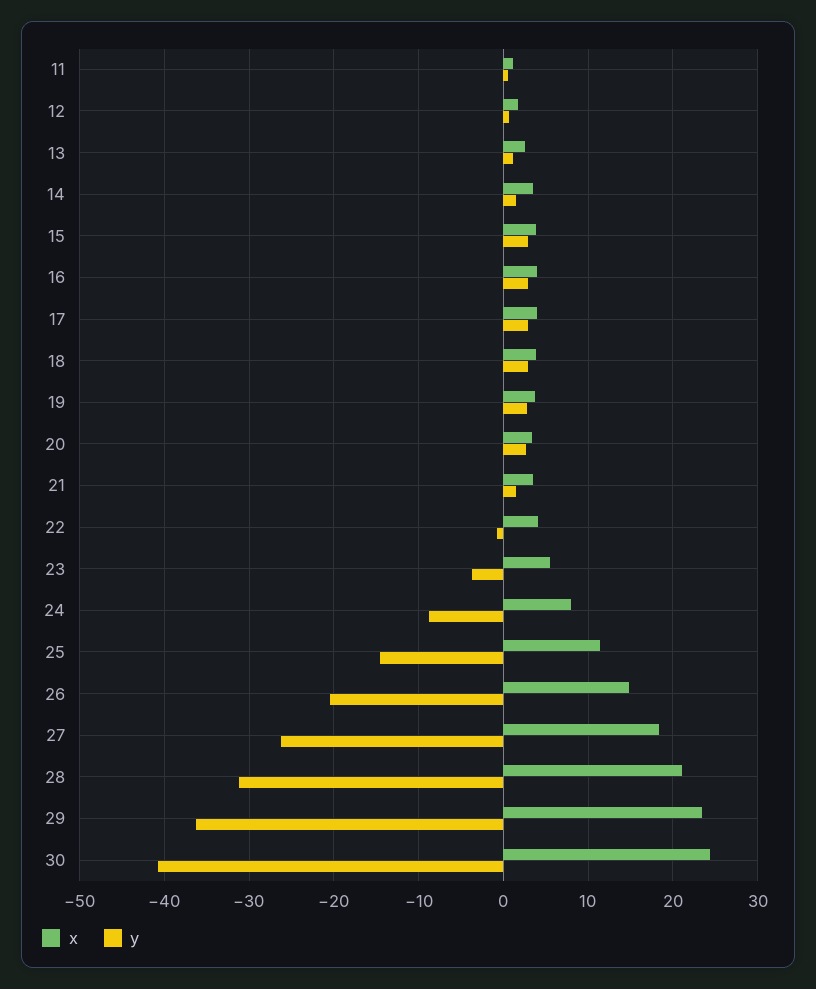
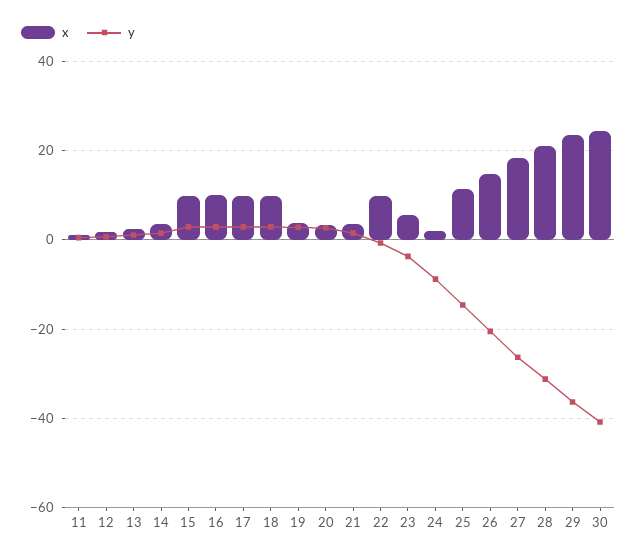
  {
    "x": {
      "11": 1,
      "12": 2,
      "13": 3,
      "14": 4,
-     "15": 4,
+     "15": 10,
-     "16": 4,
+     "16": 10,
-     "17": 4,
+     "17": 10,
-     "18": 4,
+     "18": 10,
      "19": 4,
      "20": 3,
      "21": 4,
-     "22": 4,
+     "22": 10,
      "23": 6,
-     "24": 8,
+     "24": 2,
      "25": 11,
      "26": 15,
      "27": 18,
      "28": 21,
      "29": 24,
      "30": 24
    },
    "y": {
      "11": 1,
      "12": 1,
      "13": 1,
      "14": 2,
      "15": 3,
      "16": 3,
      "17": 3,
      "18": 3,
      "19": 3,
      "20": 3,
      "21": 2,
      "22": -1,
      "23": -4,
      "24": -9,
      "25": -15,
      "26": -21,
      "27": -26,
      "28": -31,
      "29": -36,
      "30": -41
    }
  }

